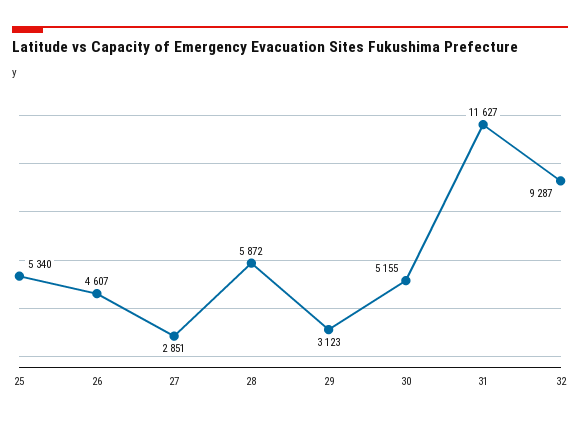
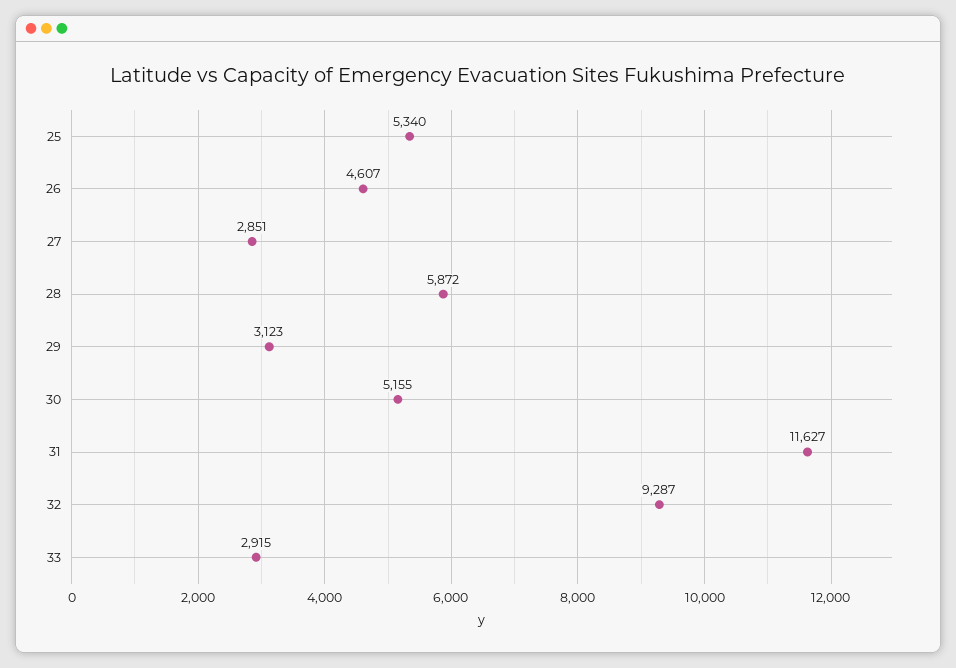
  {
    "25": 5340,
    "26": 4607,
    "27": 2851,
    "28": 5872,
    "29": 3123,
    "30": 5155,
    "31": 11627,
-   "32": 9287
+   "32": 9287,
+   "33": 2915
  }

